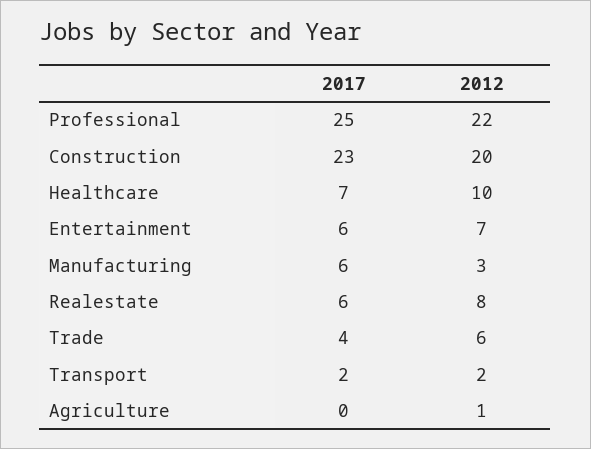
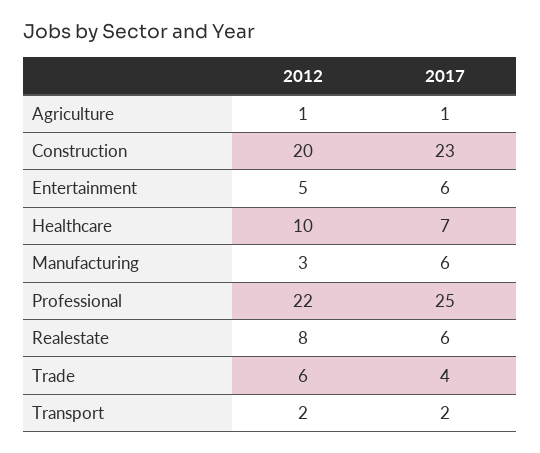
  {
    "2017": {
      "Professional": 25,
      "Construction": 23,
      "Healthcare": 7,
      "Entertainment": 6,
      "Manufacturing": 6,
      "Realestate": 6,
      "Trade": 4,
      "Transport": 2,
-     "Agriculture": 0
+     "Agriculture": 1
    },
    "2012": {
      "Professional": 22,
      "Construction": 20,
      "Healthcare": 10,
-     "Entertainment": 7,
+     "Entertainment": 5,
      "Manufacturing": 3,
      "Realestate": 8,
      "Trade": 6,
      "Transport": 2,
      "Agriculture": 1
    }
  }

